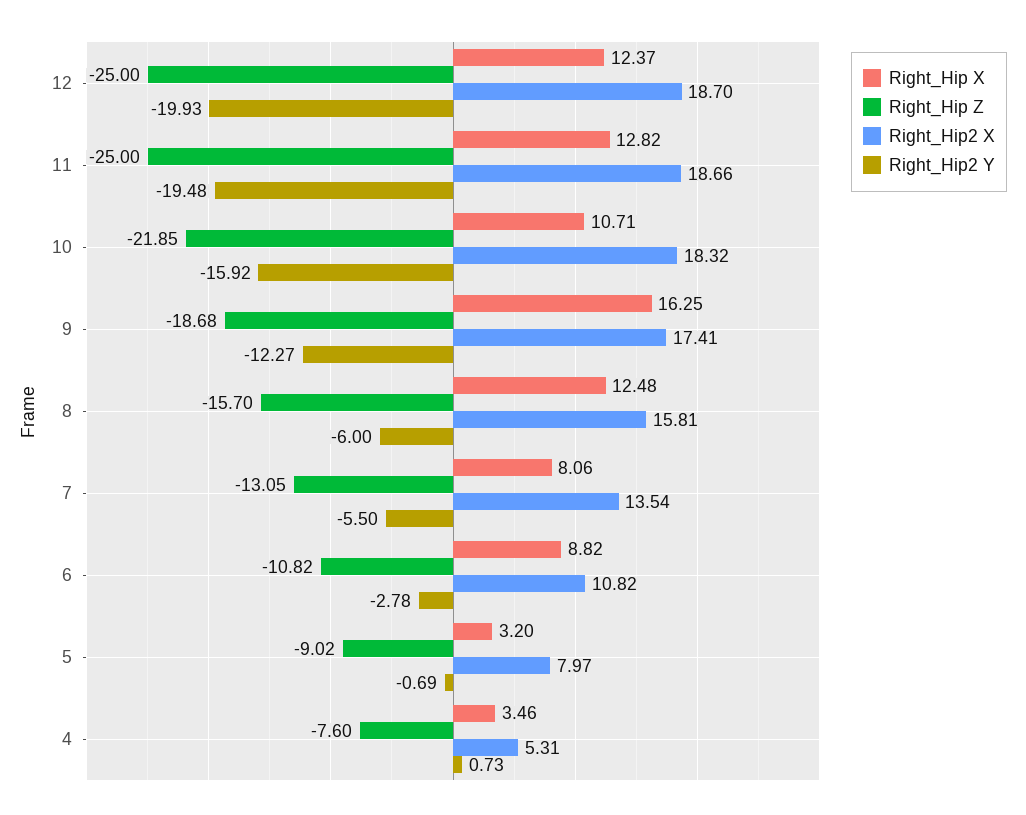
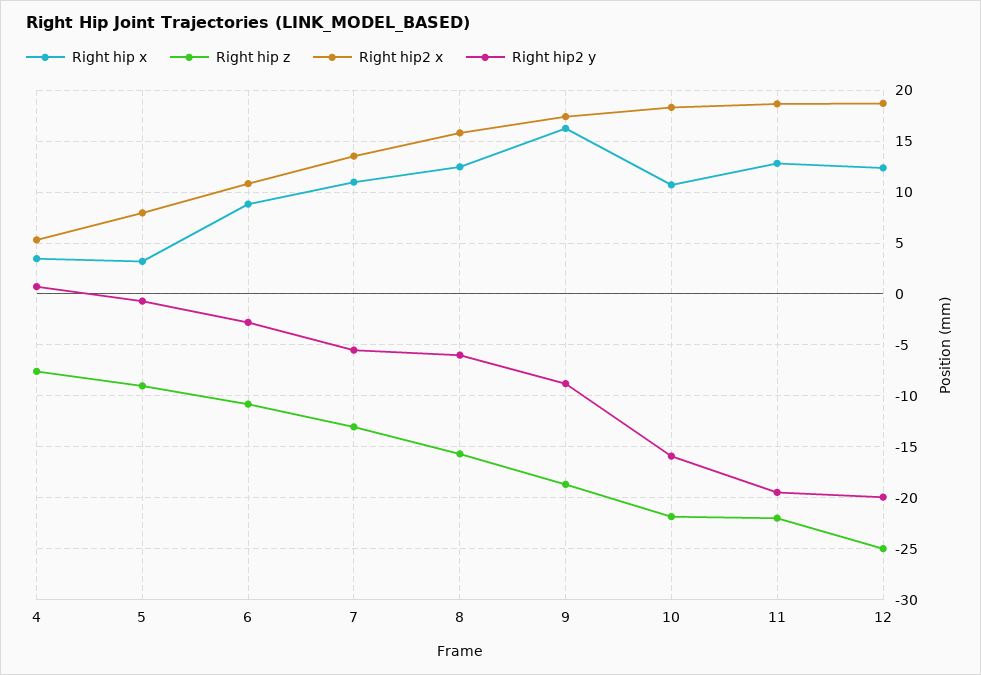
  {
    "Right_Hip X": {
      "12": 12.37,
      "11": 12.82,
      "10": 10.71,
      "9": 16.25,
      "8": 12.48,
-     "7": 8.06,
+     "7": 11,
      "6": 8.82,
      "5": 3.2,
      "4": 3.46
    },
    "Right_Hip Z": {
      "12": -25,
-     "11": -25,
+     "11": -22,
      "10": -21.85,
      "9": -18.68,
      "8": -15.7,
      "7": -13.05,
      "6": -10.82,
      "5": -9.02,
      "4": -7.6
    },
    "Right_Hip2 X": {
      "12": 18.7,
      "11": 18.66,
      "10": 18.32,
      "9": 17.41,
      "8": 15.81,
      "7": 13.54,
      "6": 10.82,
      "5": 7.97,
      "4": 5.31
    },
    "Right_Hip2 Y": {
      "12": -19.93,
      "11": -19.48,
      "10": -15.92,
-     "9": -12.27,
+     "9": -9,
      "8": -6,
      "7": -5.5,
      "6": -2.78,
      "5": -0.69,
      "4": 0.73
    }
  }

